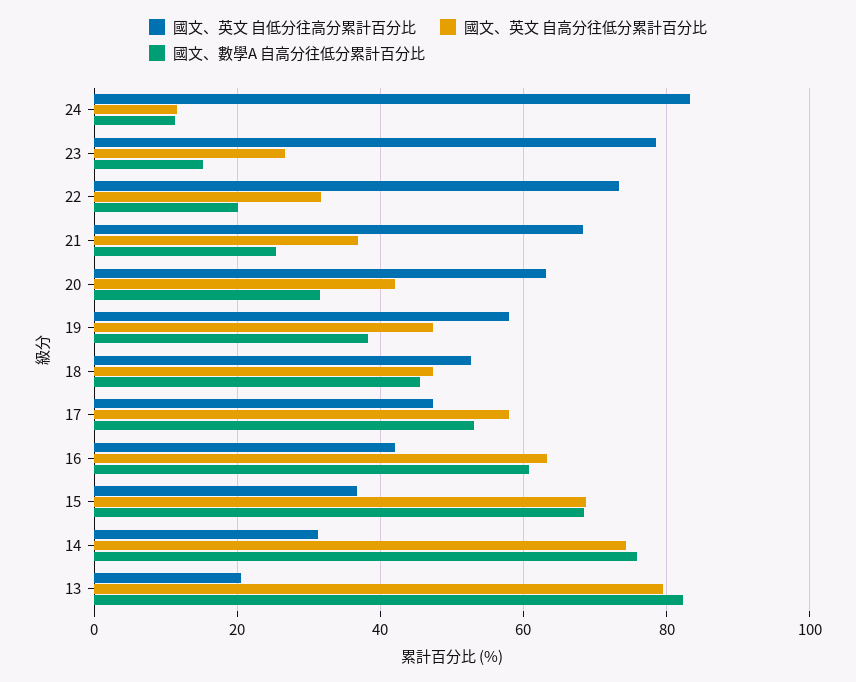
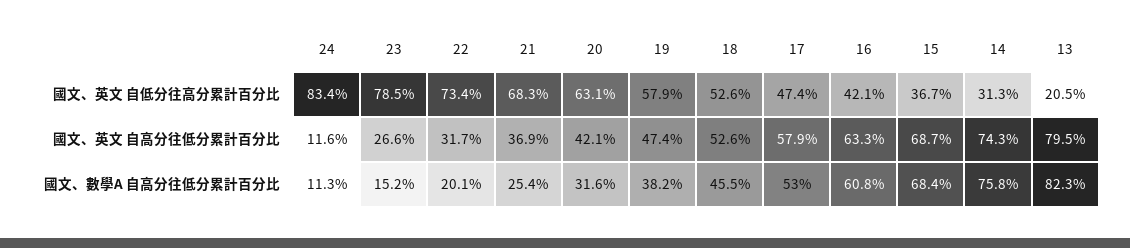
  {
    "國文、英文 自低分往高分累計百分比": {
      "24": 83.4,
      "23": 78.5,
      "22": 73.4,
      "21": 68.3,
      "20": 63.1,
      "19": 57.9,
      "18": 52.6,
      "17": 47.4,
      "16": 42.1,
      "15": 36.7,
      "14": 31.3,
      "13": 20.5
    },
    "國文、英文 自高分往低分累計百分比": {
      "24": 11.6,
      "23": 26.6,
      "22": 31.7,
      "21": 36.9,
      "20": 42.1,
      "19": 47.4,
-     "18": 48,
+     "18": 52.6,
      "17": 57.9,
      "16": 63.3,
      "15": 68.7,
      "14": 74.3,
      "13": 79.5
    },
    "國文、數學A 自高分往低分累計百分比": {
      "24": 11.3,
      "23": 15.2,
      "22": 20.1,
      "21": 25.4,
      "20": 31.6,
      "19": 38.2,
      "18": 45.5,
      "17": 53,
      "16": 60.8,
      "15": 68.4,
      "14": 75.8,
      "13": 82.3
    }
  }

